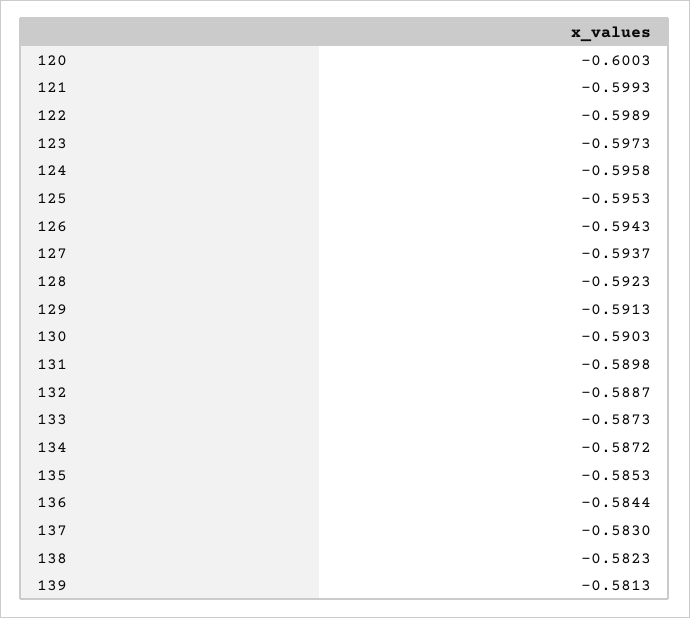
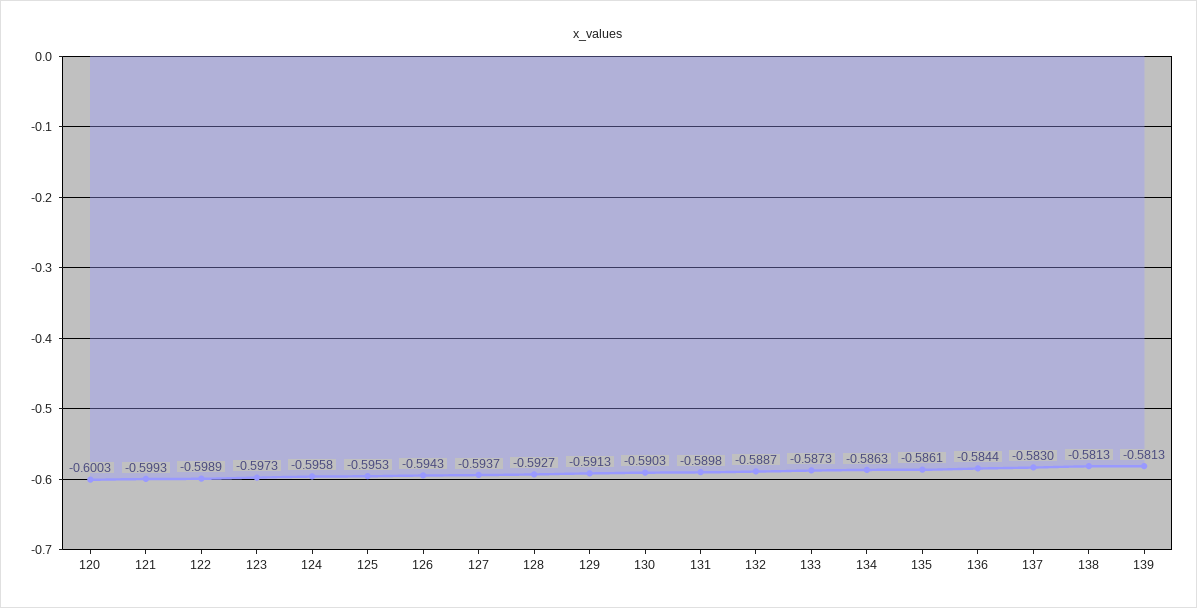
  {
    "120": -0.6003,
    "121": -0.5993,
    "122": -0.5989,
    "123": -0.5973,
    "124": -0.5958,
    "125": -0.5953,
    "126": -0.5943,
    "127": -0.5937,
-   "128": -0.5923,
+   "128": -0.5927,
    "129": -0.5913,
    "130": -0.5903,
    "131": -0.5898,
    "132": -0.5887,
    "133": -0.5873,
-   "134": -0.5872,
+   "134": -0.5863,
-   "135": -0.5853,
+   "135": -0.5861,
    "136": -0.5844,
    "137": -0.583,
-   "138": -0.5823,
+   "138": -0.5813,
    "139": -0.5813
  }

